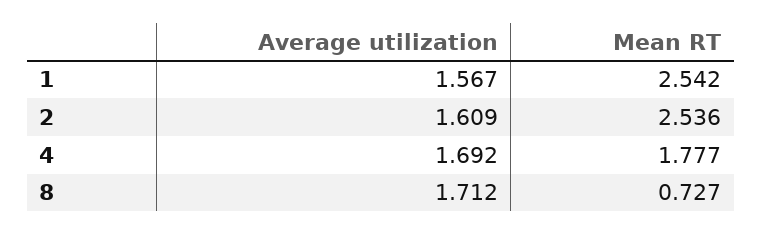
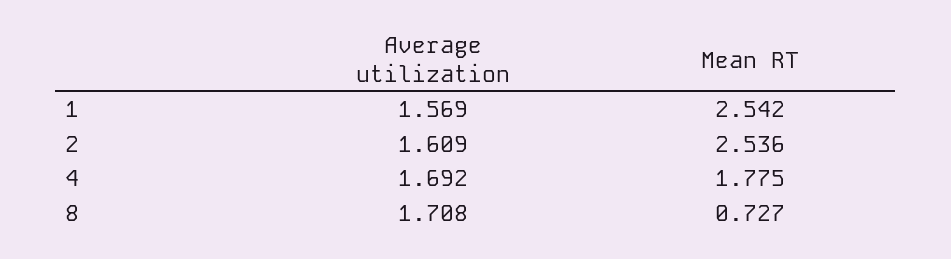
  {
    "Average utilization": {
-     "1": 1.567,
+     "1": 1.569,
      "2": 1.609,
      "4": 1.692,
-     "8": 1.712
+     "8": 1.708
    },
    "Mean RT": {
      "1": 2.542,
      "2": 2.536,
-     "4": 1.777,
+     "4": 1.775,
      "8": 0.727
    }
  }

